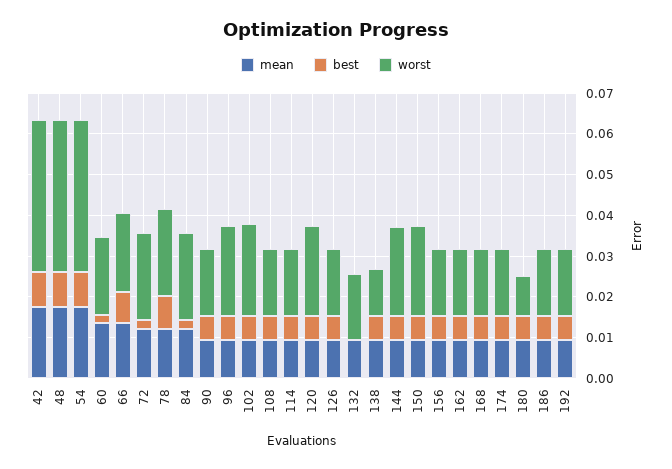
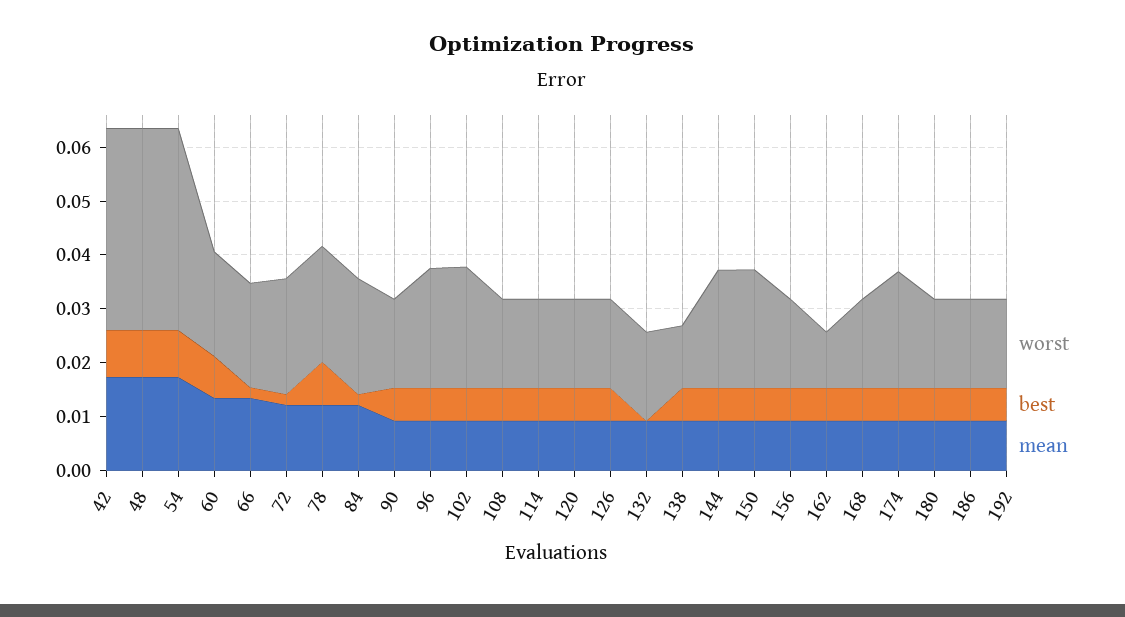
  {
    "mean": {
      "42": 0.018,
      "48": 0.018,
      "54": 0.018,
      "60": 0.014,
      "66": 0.014,
      "72": 0.012,
      "78": 0.012,
      "84": 0.012,
      "90": 0.01,
      "96": 0.01,
      "102": 0.01,
      "108": 0.01,
      "114": 0.01,
      "120": 0.01,
      "126": 0.01,
      "132": 0.01,
      "138": 0.01,
      "144": 0.01,
      "150": 0.01,
      "156": 0.01,
      "162": 0.01,
      "168": 0.01,
      "174": 0.01,
      "180": 0.01,
      "186": 0.01,
      "192": 0.01
    },
    "best": {
      "42": 0.008,
      "48": 0.008,
      "54": 0.008,
-     "60": 0.002,
+     "60": 0.008,
-     "66": 0.008,
+     "66": 0.002,
      "72": 0.002,
      "78": 0.008,
      "84": 0.002,
      "90": 0.006,
      "96": 0.006,
      "102": 0.006,
      "108": 0.006,
      "114": 0.006,
      "120": 0.006,
      "126": 0.006,
      "132": 0,
      "138": 0.006,
      "144": 0.006,
      "150": 0.006,
      "156": 0.006,
      "162": 0.006,
      "168": 0.006,
      "174": 0.006,
      "180": 0.006,
      "186": 0.006,
      "192": 0.006
    },
    "worst": {
      "42": 0.038,
      "48": 0.038,
      "54": 0.038,
      "60": 0.02,
      "66": 0.02,
      "72": 0.022,
      "78": 0.022,
      "84": 0.022,
      "90": 0.016,
      "96": 0.022,
      "102": 0.022,
      "108": 0.016,
      "114": 0.016,
-     "120": 0.022,
+     "120": 0.016,
      "126": 0.016,
      "132": 0.016,
      "138": 0.012,
      "144": 0.022,
      "150": 0.022,
      "156": 0.016,
-     "162": 0.016,
+     "162": 0.01,
      "168": 0.016,
-     "174": 0.016,
+     "174": 0.022,
-     "180": 0.01,
+     "180": 0.016,
      "186": 0.016,
      "192": 0.016
    }
  }

